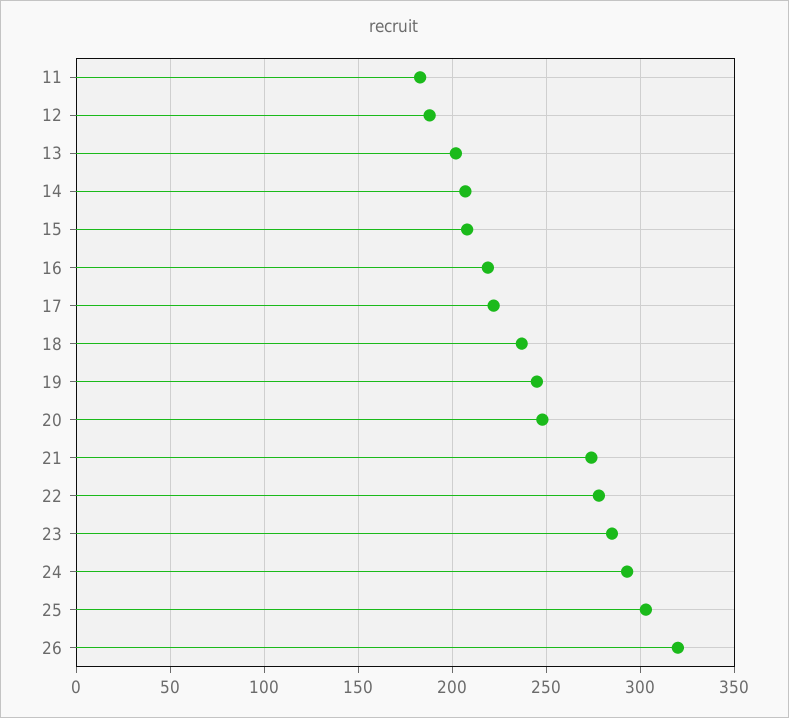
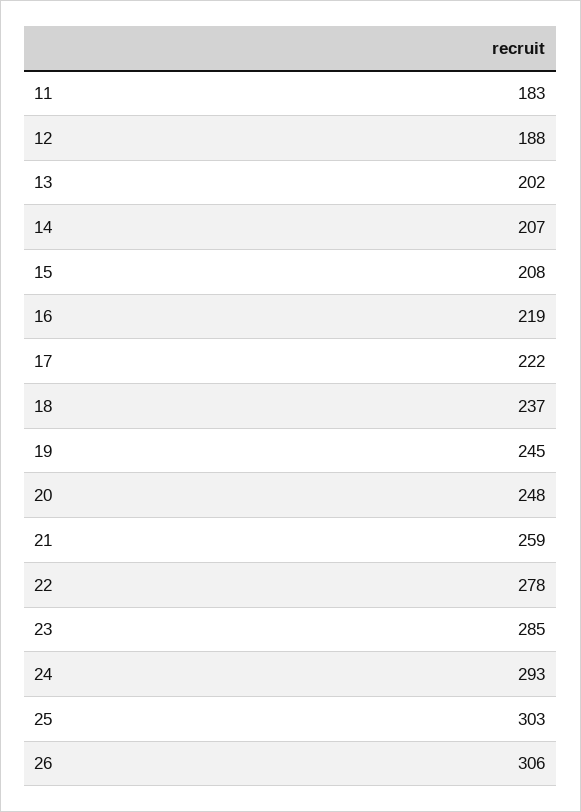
  {
    "11": 183,
    "12": 188,
    "13": 202,
    "14": 207,
    "15": 208,
    "16": 219,
    "17": 222,
    "18": 237,
    "19": 245,
    "20": 248,
-   "21": 275,
+   "21": 259,
    "22": 278,
    "23": 285,
    "24": 293,
    "25": 303,
-   "26": 320
+   "26": 306
  }

